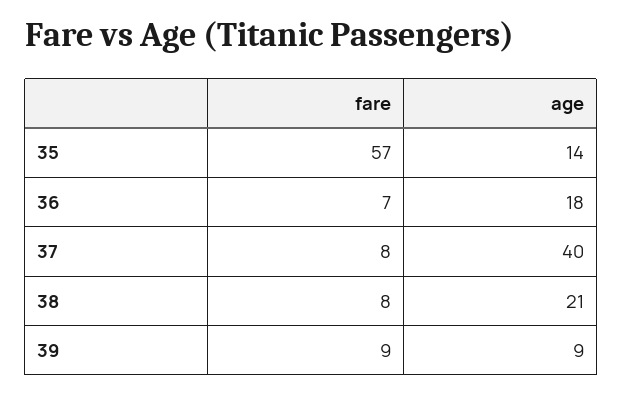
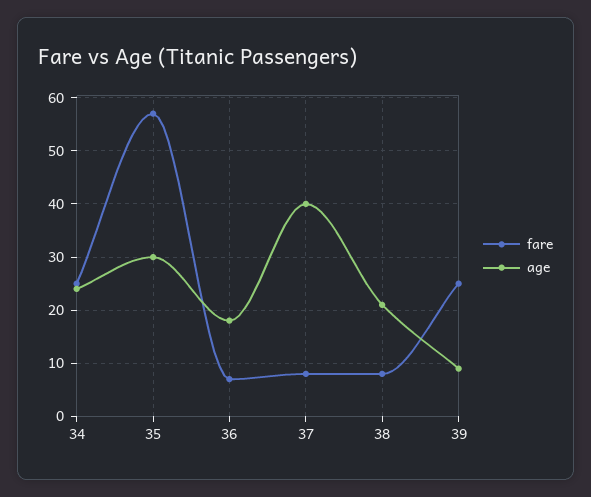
  {
    "fare": {
      "35": 57,
      "36": 7,
      "37": 8,
      "38": 8,
-     "39": 9
+     "39": 25,
+     "34": 25
    },
    "age": {
-     "35": 14,
+     "35": 30,
      "36": 18,
      "37": 40,
      "38": 21,
-     "39": 9
+     "39": 9,
+     "34": 25
    }
  }

